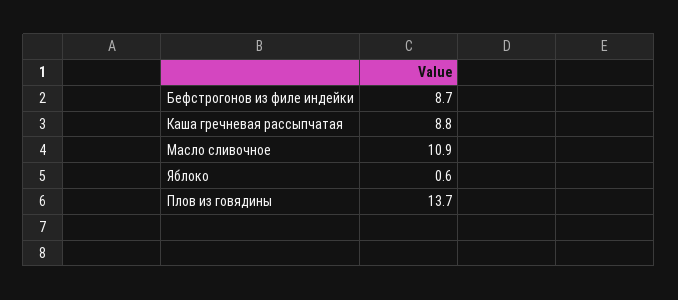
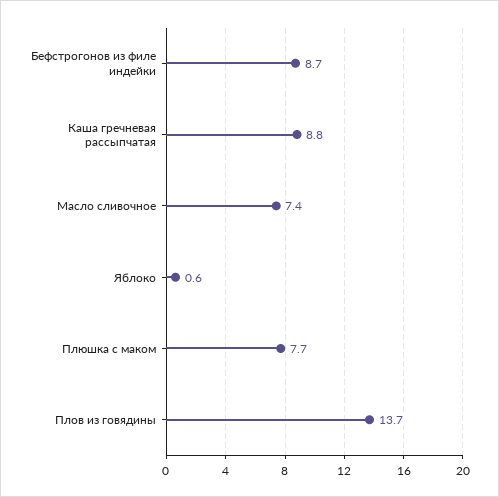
  {
    "Бефстрогонов из филе индейки": 8.7,
    "Каша гречневая рассыпчатая": 8.8,
-   "Масло сливочное": 10.9,
+   "Масло сливочное": 7.4,
    "Яблоко": 0.6,
-   "Плов из говядины": 13.7
+   "Плов из говядины": 13.7,
+   "Плюшка с маком": 7.7
  }

